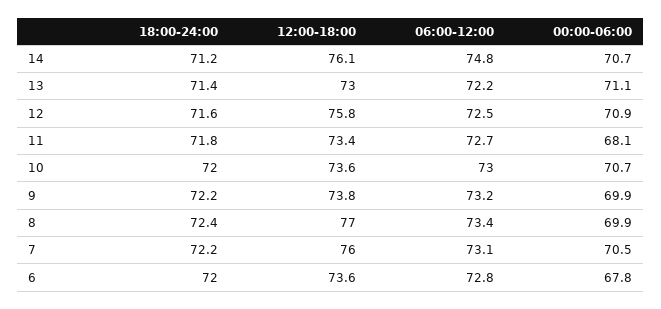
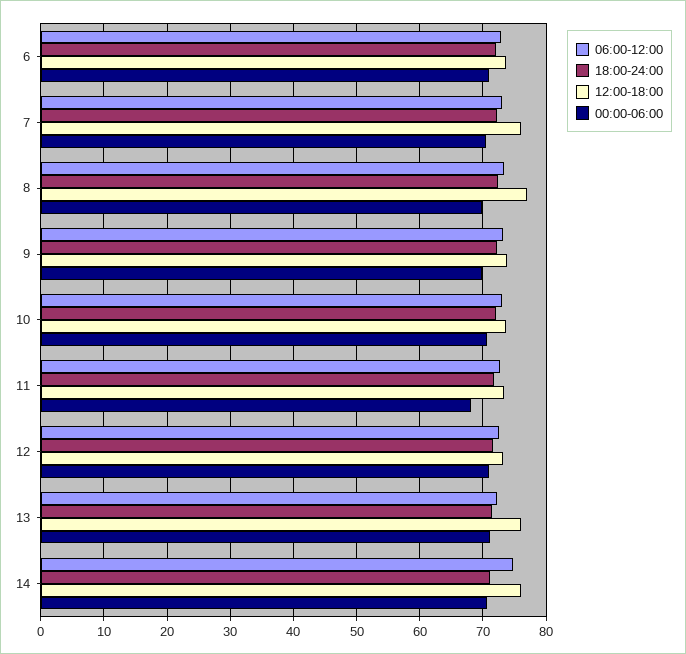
  {
    "18:00-24:00": {
      "14": 71.2,
      "13": 71.4,
      "12": 71.6,
      "11": 71.8,
      "10": 72,
      "9": 72.2,
      "8": 72.4,
      "7": 72.2,
      "6": 72
    },
    "12:00-18:00": {
      "14": 76.1,
-     "13": 73,
+     "13": 76,
-     "12": 75.8,
+     "12": 73,
      "11": 73.4,
      "10": 73.6,
      "9": 73.8,
      "8": 77,
      "7": 76,
      "6": 73.6
    },
    "06:00-12:00": {
      "14": 74.8,
      "13": 72.2,
      "12": 72.5,
      "11": 72.7,
      "10": 73,
      "9": 73.2,
      "8": 73.4,
      "7": 73.1,
      "6": 72.8
    },
    "00:00-06:00": {
      "14": 70.7,
      "13": 71.1,
      "12": 70.9,
      "11": 68.1,
      "10": 70.7,
      "9": 69.9,
      "8": 69.9,
      "7": 70.5,
-     "6": 67.8
+     "6": 71
    }
  }

